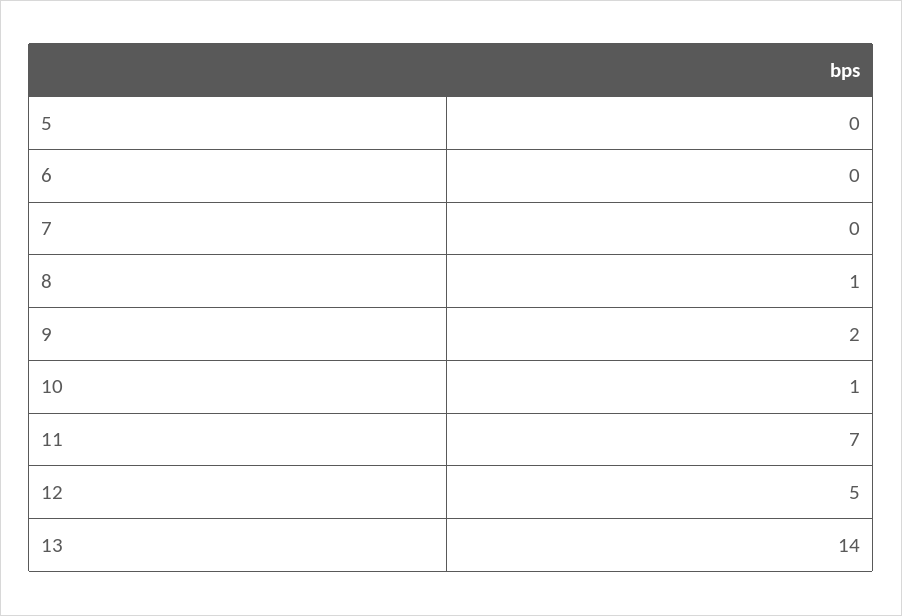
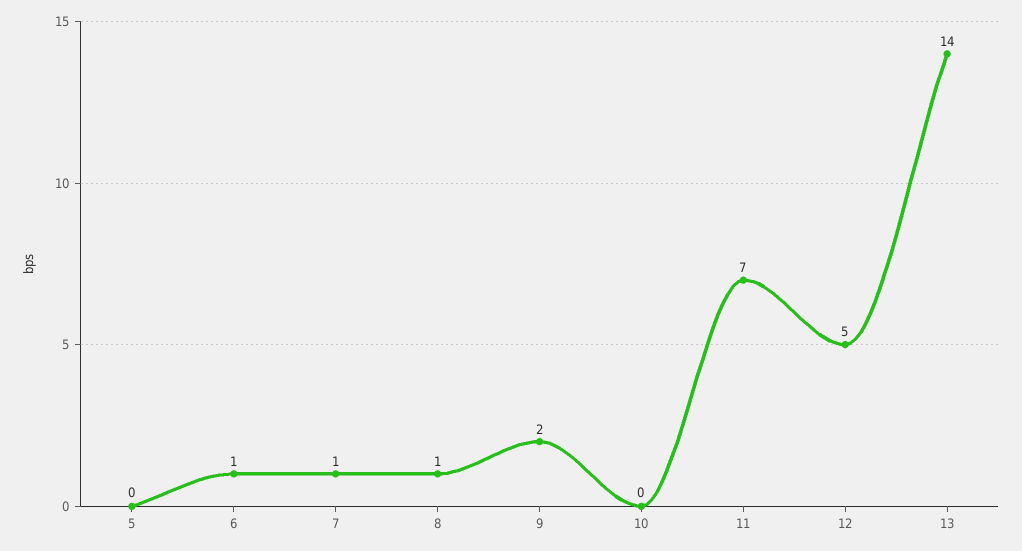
  {
    "5": 0,
-   "6": 0,
+   "6": 1,
-   "7": 0,
+   "7": 1,
    "8": 1,
    "9": 2,
-   "10": 1,
+   "10": 0,
    "11": 7,
    "12": 5,
    "13": 14
  }

